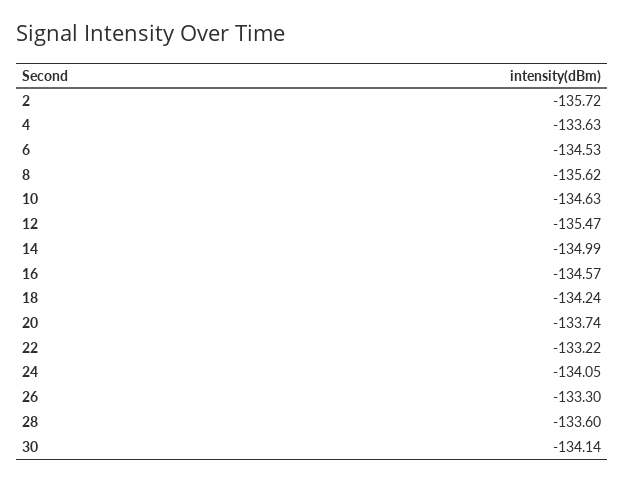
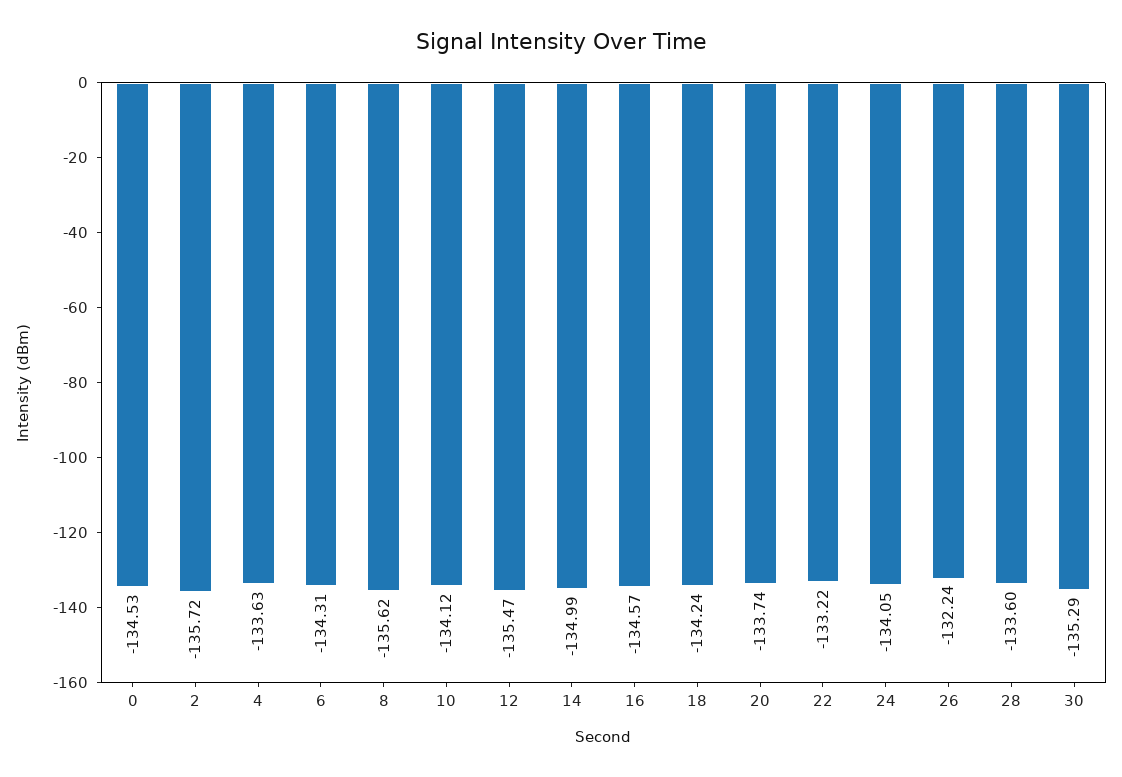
  {
    "2": -135.72,
    "4": -133.63,
-   "6": -134.53,
+   "6": -134.31,
    "8": -135.62,
-   "10": -134.63,
+   "10": -134.12,
    "12": -135.47,
    "14": -134.99,
    "16": -134.57,
    "18": -134.24,
    "20": -133.74,
    "22": -133.22,
    "24": -134.05,
-   "26": -133.3,
+   "26": -132.24,
    "28": -133.6,
-   "30": -134.14
+   "30": -135.29,
+   "0": -134.53
  }

